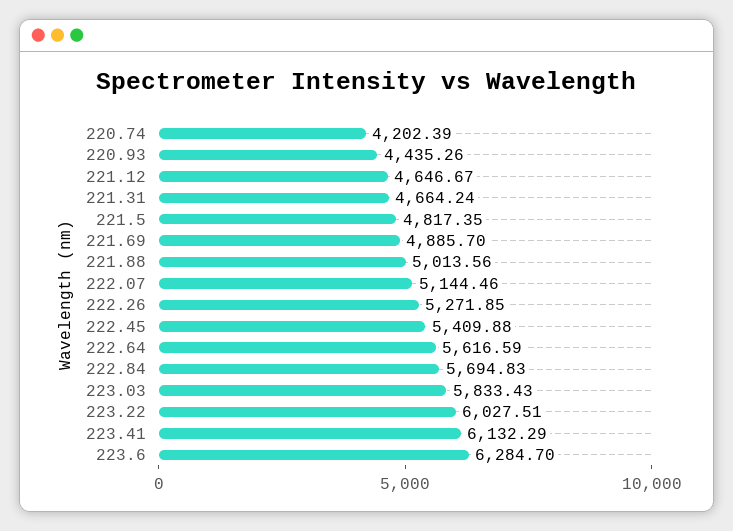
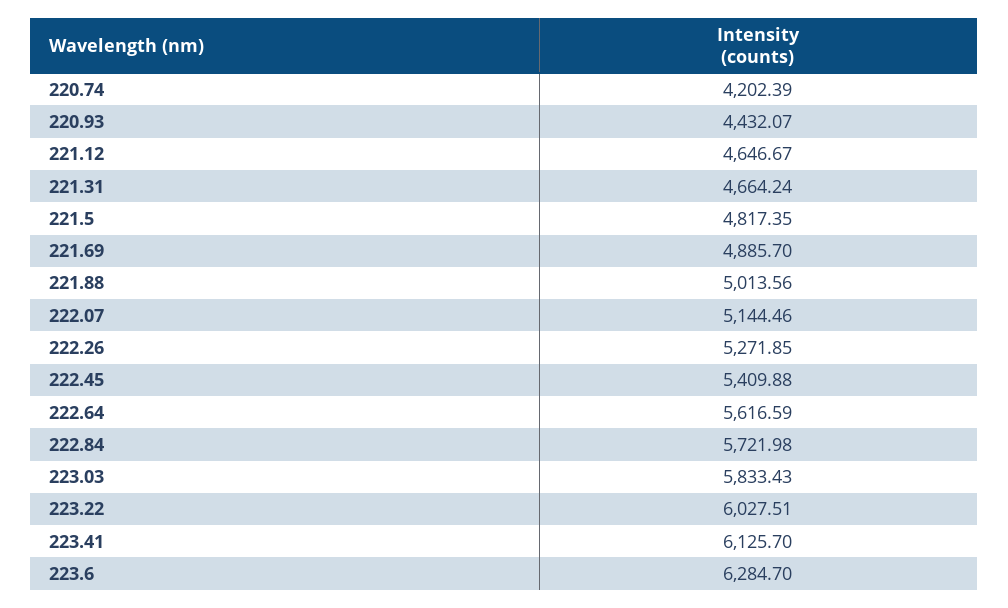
  {
    "220.74": 4202.39,
-   "220.93": 4435.26,
+   "220.93": 4432.07,
    "221.12": 4646.67,
    "221.31": 4664.24,
    "221.5": 4817.35,
    "221.69": 4885.7,
    "221.88": 5013.56,
    "222.07": 5144.46,
    "222.26": 5271.85,
    "222.45": 5409.88,
    "222.64": 5616.59,
-   "222.84": 5694.83,
+   "222.84": 5721.98,
    "223.03": 5833.43,
    "223.22": 6027.51,
-   "223.41": 6132.29,
+   "223.41": 6125.7,
    "223.6": 6284.7
  }

